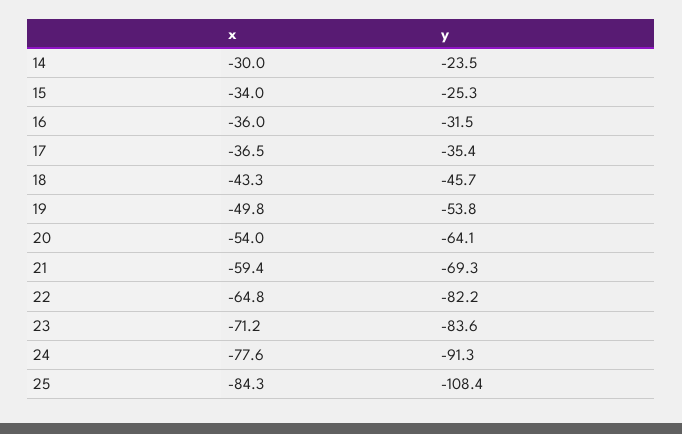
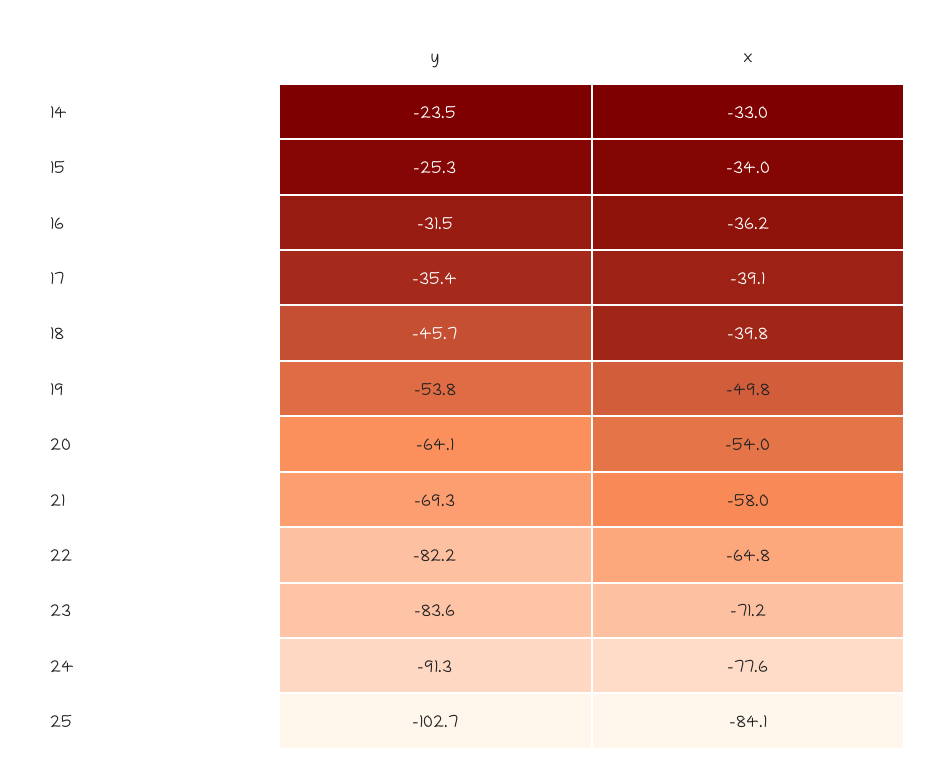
  {
    "x": {
-     "14": -30,
+     "14": -33,
      "15": -34,
-     "16": -36,
+     "16": -36.2,
-     "17": -36.5,
+     "17": -39.1,
-     "18": -43.3,
+     "18": -39.8,
      "19": -49.8,
      "20": -54,
-     "21": -59.4,
+     "21": -58,
      "22": -64.8,
      "23": -71.2,
      "24": -77.6,
-     "25": -84.3
+     "25": -84.1
    },
    "y": {
      "14": -23.5,
      "15": -25.3,
      "16": -31.5,
      "17": -35.4,
      "18": -45.7,
      "19": -53.8,
      "20": -64.1,
      "21": -69.3,
      "22": -82.2,
      "23": -83.6,
      "24": -91.3,
-     "25": -108.4
+     "25": -102.7
    }
  }

